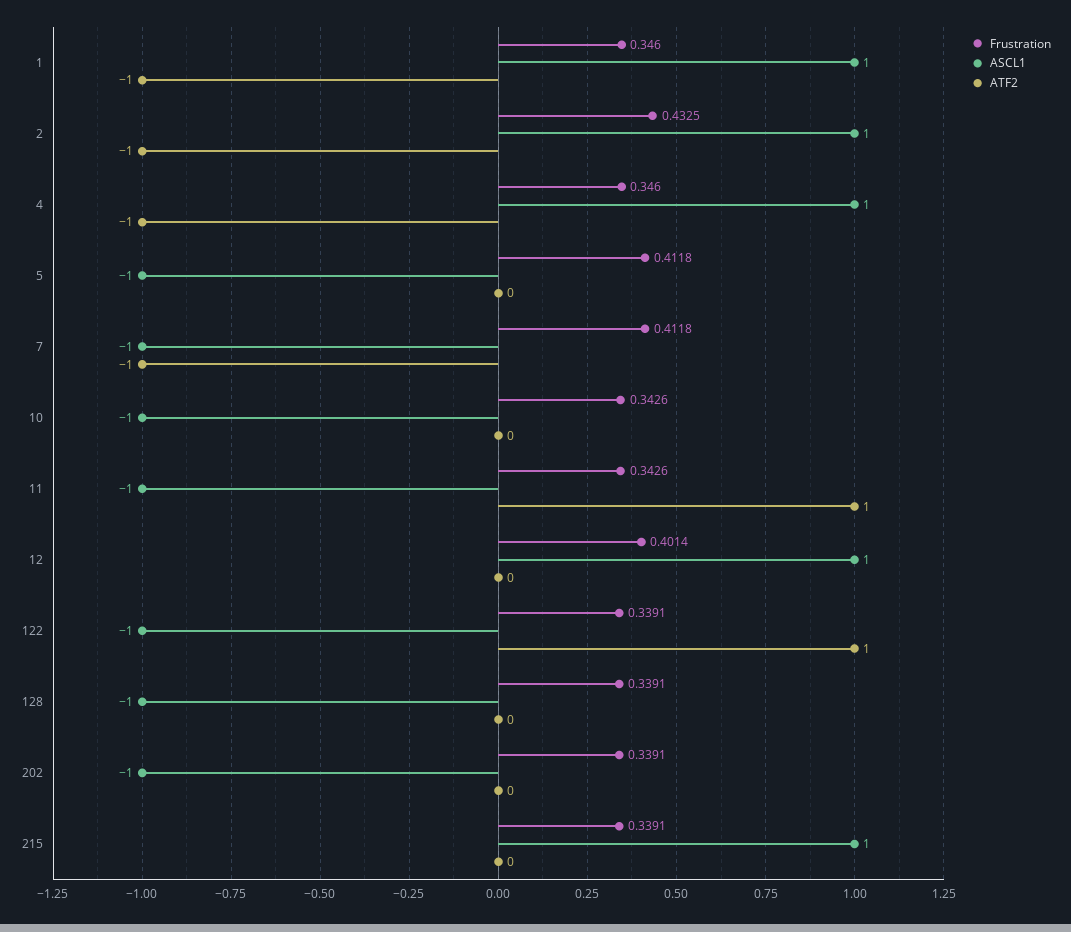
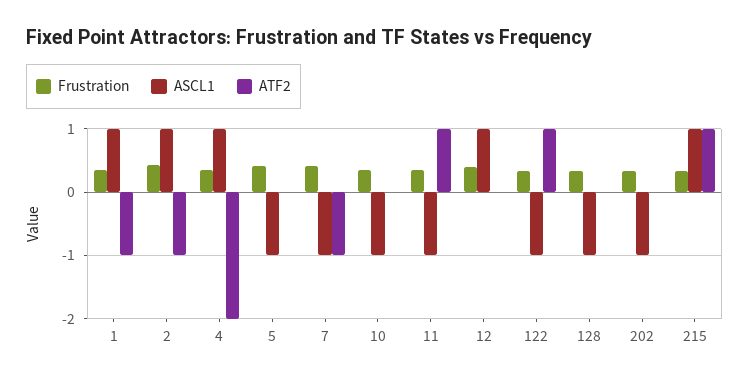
  {
    "Frustration": {
      "1": 0.346,
      "2": 0.4325,
      "4": 0.346,
      "5": 0.4118,
      "7": 0.4118,
      "10": 0.3426,
      "11": 0.3426,
      "12": 0.4014,
      "122": 0.3391,
      "128": 0.3391,
      "202": 0.3391,
      "215": 0.3391
    },
    "ASCL1": {
      "1": 1,
      "2": 1,
      "4": 1,
      "5": -1,
      "7": -1,
      "10": -1,
      "11": -1,
      "12": 1,
      "122": -1,
      "128": -1,
      "202": -1,
      "215": 1
    },
    "ATF2": {
      "1": -1,
      "2": -1,
-     "4": -1,
+     "4": -2,
      "5": 0,
      "7": -1,
      "10": 0,
      "11": 1,
      "12": 0,
      "122": 1,
      "128": 0,
      "202": 0,
-     "215": 0
+     "215": 1
    }
  }

